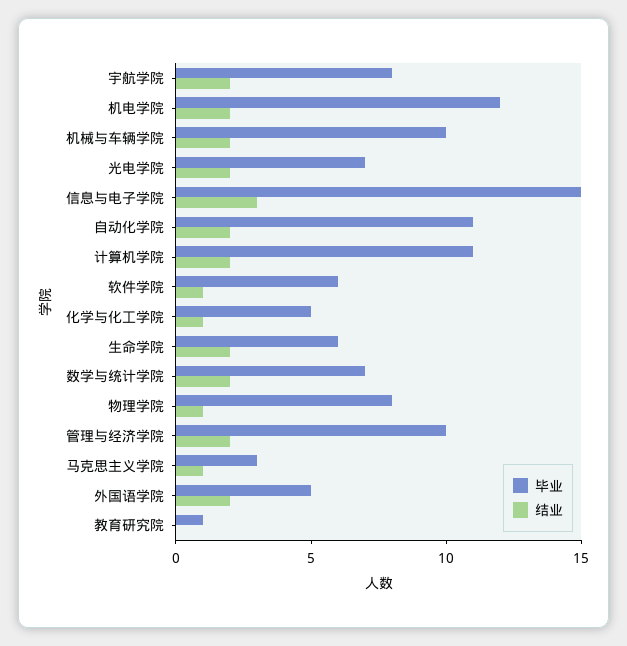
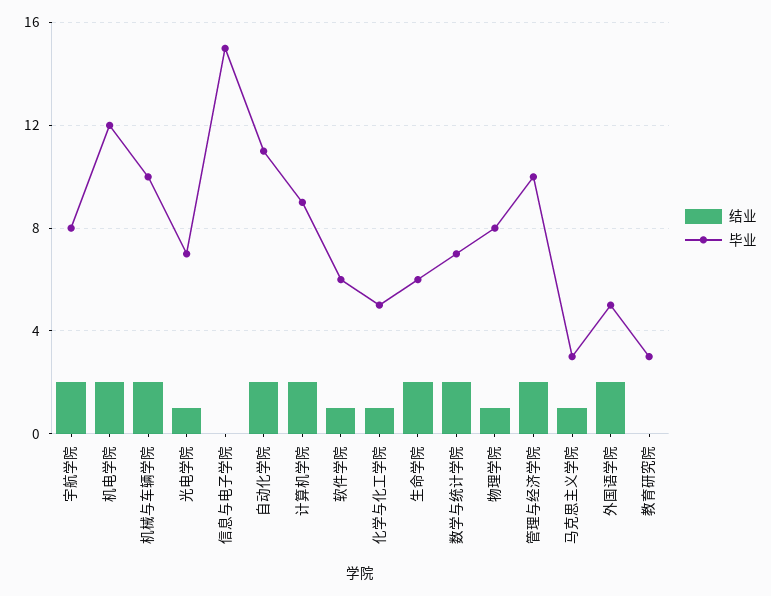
  {
    "毕业": {
      "宇航学院": 8,
      "机电学院": 12,
      "机械与车辆学院": 10,
      "光电学院": 7,
      "信息与电子学院": 15,
      "自动化学院": 11,
-     "计算机学院": 11,
+     "计算机学院": 9,
      "软件学院": 6,
      "化学与化工学院": 5,
      "生命学院": 6,
      "数学与统计学院": 7,
      "物理学院": 8,
      "管理与经济学院": 10,
      "马克思主义学院": 3,
      "外国语学院": 5,
-     "教育研究院": 1
+     "教育研究院": 3
    },
    "结业": {
      "宇航学院": 2,
      "机电学院": 2,
      "机械与车辆学院": 2,
-     "光电学院": 2,
+     "光电学院": 1,
-     "信息与电子学院": 3,
+     "信息与电子学院": 0,
      "自动化学院": 2,
      "计算机学院": 2,
      "软件学院": 1,
      "化学与化工学院": 1,
      "生命学院": 2,
      "数学与统计学院": 2,
      "物理学院": 1,
      "管理与经济学院": 2,
      "马克思主义学院": 1,
      "外国语学院": 2,
      "教育研究院": 0
    }
  }

